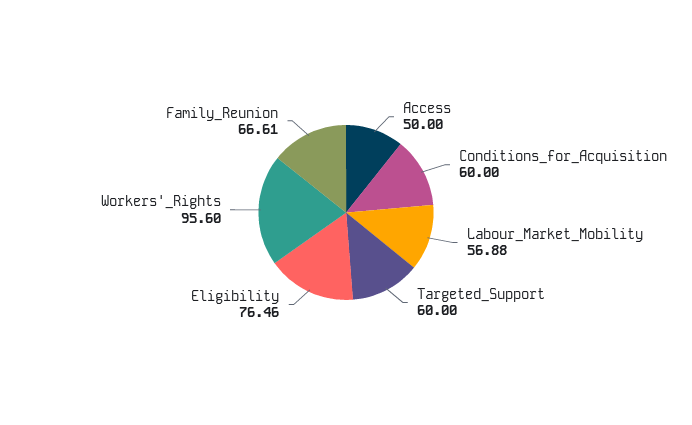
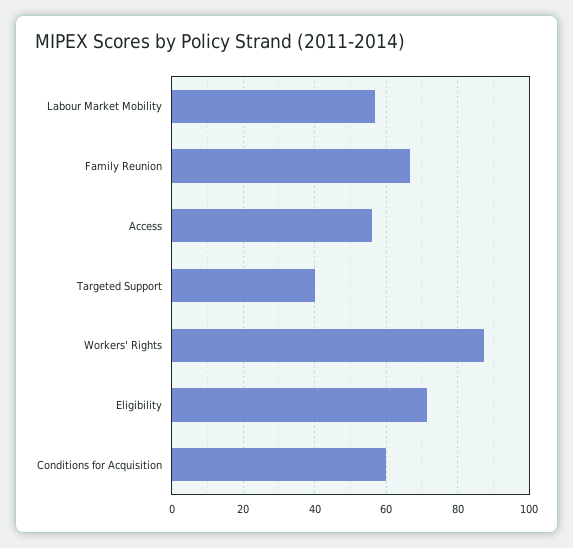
  {
-   "Access": 50,
+   "Access": 56,
    "Conditions_for_Acquisition": 60,
    "Labour_Market_Mobility": 56.88,
-   "Targeted_Support": 60,
+   "Targeted_Support": 40,
-   "Eligibility": 76.46,
+   "Eligibility": 72,
-   "Workers'_Rights": 95.6,
+   "Workers'_Rights": 88,
    "Family_Reunion": 66.61
  }

